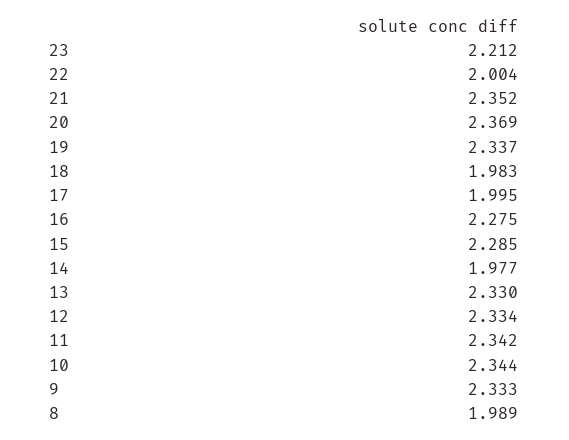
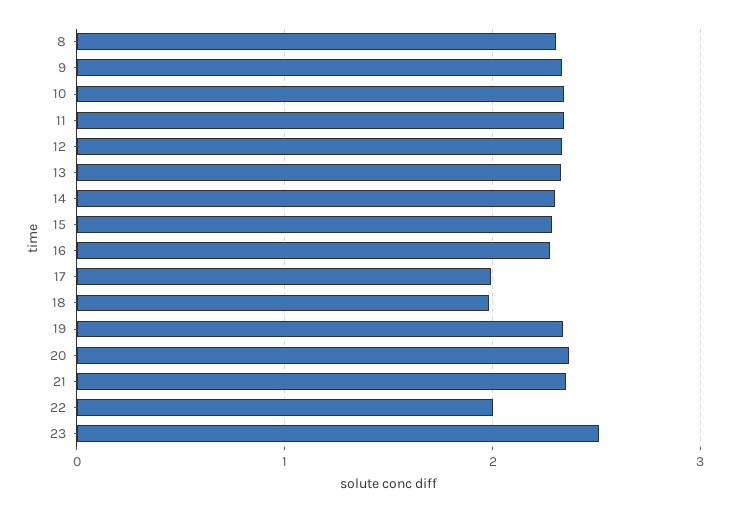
  {
-   "23": 2.212,
+   "23": 2.5,
    "22": 2.004,
    "21": 2.352,
    "20": 2.369,
    "19": 2.337,
    "18": 1.983,
    "17": 1.995,
    "16": 2.275,
    "15": 2.285,
-   "14": 1.977,
+   "14": 2.3,
    "13": 2.33,
    "12": 2.334,
    "11": 2.342,
    "10": 2.344,
    "9": 2.333,
-   "8": 1.989
+   "8": 2.3
  }

